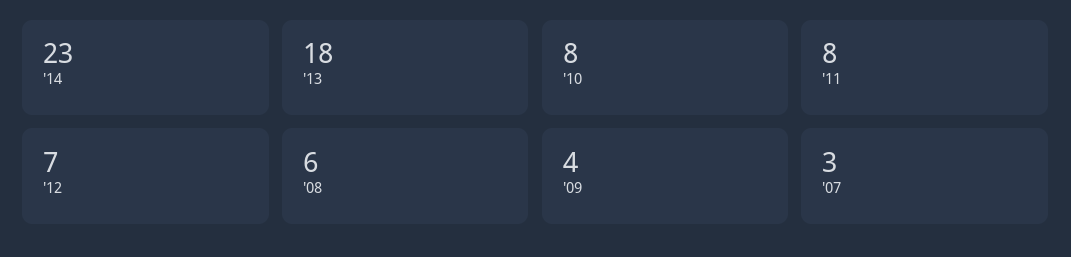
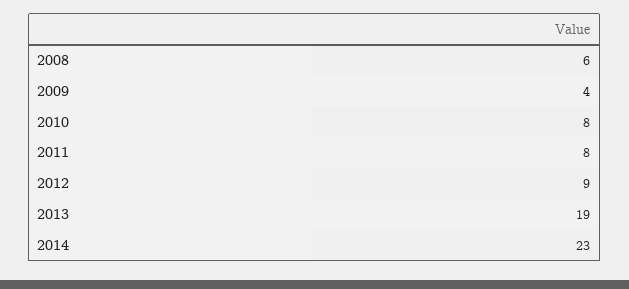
  {
    "'14": 23,
-   "'13": 18,
+   "'13": 19,
    "'10": 8,
    "'11": 8,
-   "'12": 7,
+   "'12": 9,
    "'08": 6,
-   "'09": 4,
+   "'09": 4
-   "'07": 3
  }

